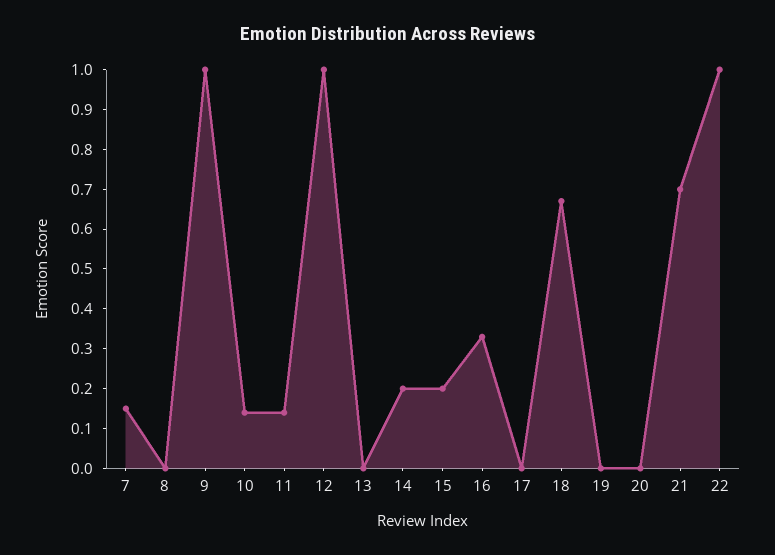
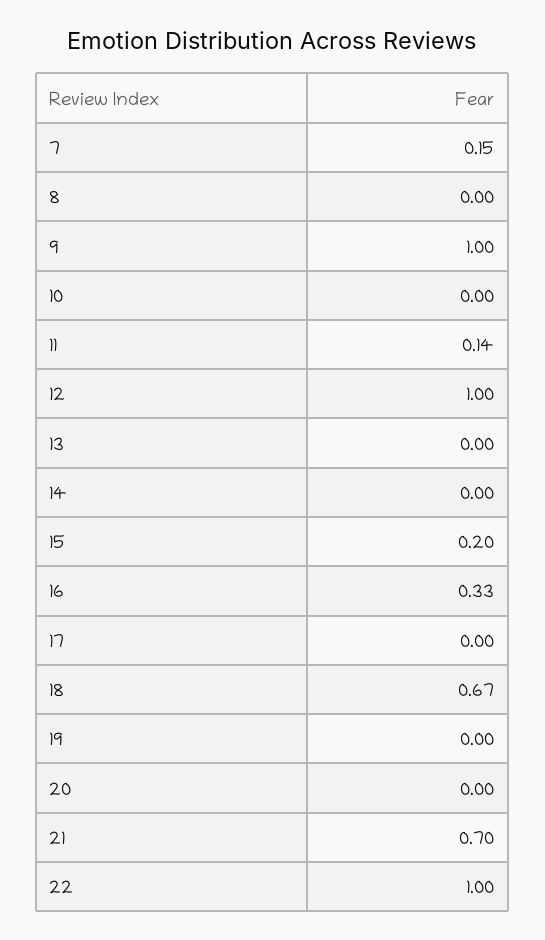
  {
    "7": 0.15,
    "8": 0,
    "9": 1,
-   "10": 0.15,
+   "10": 0,
    "11": 0.14,
    "12": 1,
    "13": 0,
-   "14": 0.2,
+   "14": 0,
    "15": 0.2,
    "16": 0.33,
    "17": 0,
    "18": 0.67,
    "19": 0,
    "20": 0,
    "21": 0.7,
    "22": 1
  }

